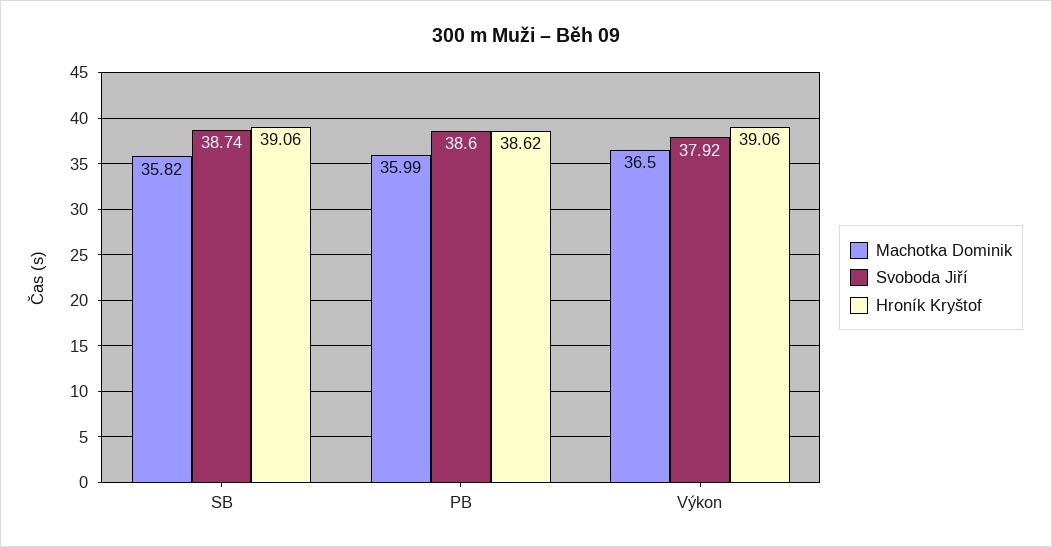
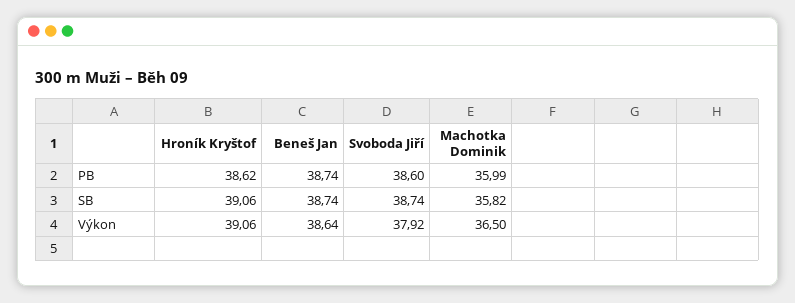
  {
    "Machotka Dominik": {
      "SB": 35.82,
      "PB": 35.99,
      "Výkon": 36.5
    },
    "Svoboda Jiří": {
      "SB": 38.74,
      "PB": 38.6,
      "Výkon": 37.92
    },
    "Hroník Kryštof": {
      "SB": 39.06,
      "PB": 38.62,
      "Výkon": 39.06
-   }
+   },
+   "Beneš Jan": {
+     "PB": 38.74,
+     "SB": 38.74,
+     "Výkon": 38.64
+   }
  }

